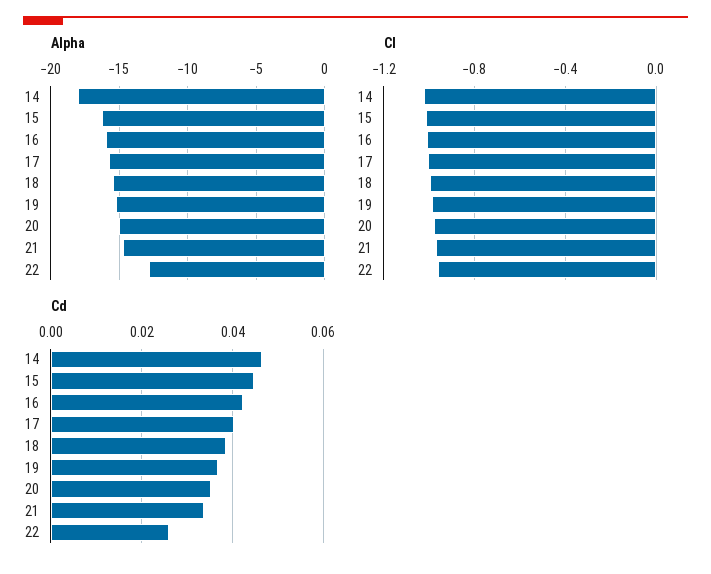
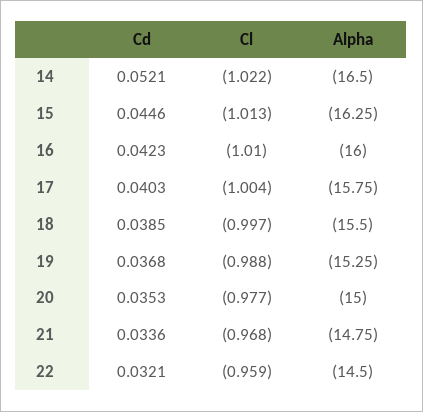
  {
    "Alpha": {
-     "14": -18,
+     "14": -16.5,
      "15": -16.25,
      "16": -16,
      "17": -15.75,
      "18": -15.5,
      "19": -15.25,
      "20": -15,
      "21": -14.75,
-     "22": -13
+     "22": -14.5
    },
    "Cl": {
      "14": -1.022,
      "15": -1.013,
      "16": -1.01,
      "17": -1.004,
      "18": -0.997,
      "19": -0.988,
      "20": -0.977,
      "21": -0.968,
      "22": -0.959
    },
    "Cd": {
-     "14": 0.046,
+     "14": 0.0521,
      "15": 0.0446,
      "16": 0.0423,
      "17": 0.0403,
      "18": 0.0385,
      "19": 0.0368,
      "20": 0.0353,
      "21": 0.0336,
-     "22": 0.026
+     "22": 0.0321
    }
  }

